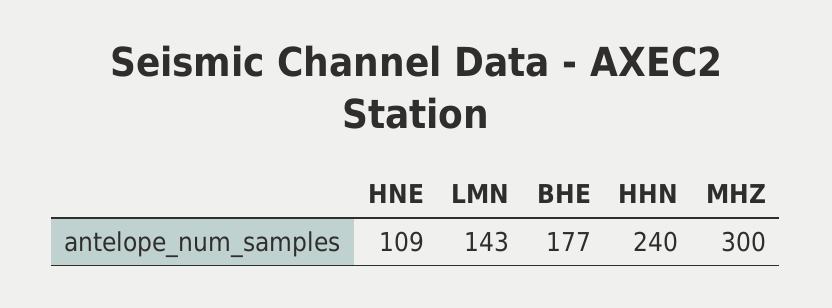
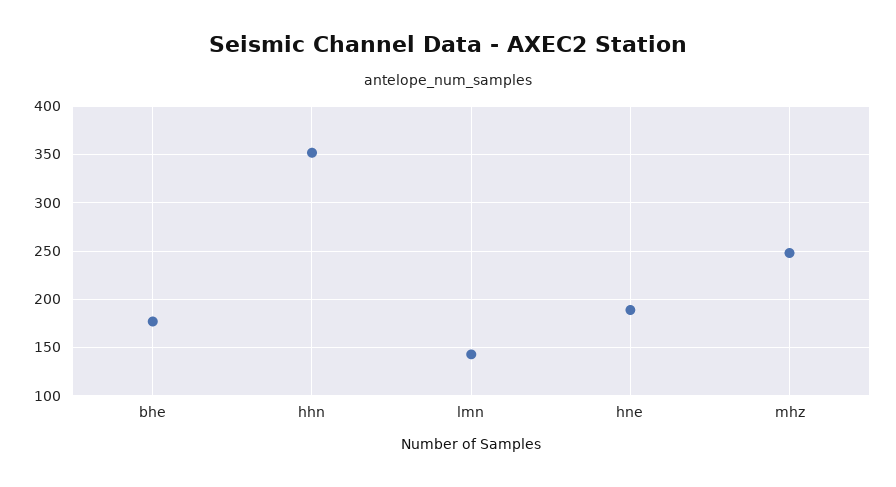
  {
-   "HNE": 109,
+   "HNE": 190,
    "LMN": 143,
    "BHE": 177,
-   "HHN": 240,
+   "HHN": 350,
-   "MHZ": 300
+   "MHZ": 250
  }

